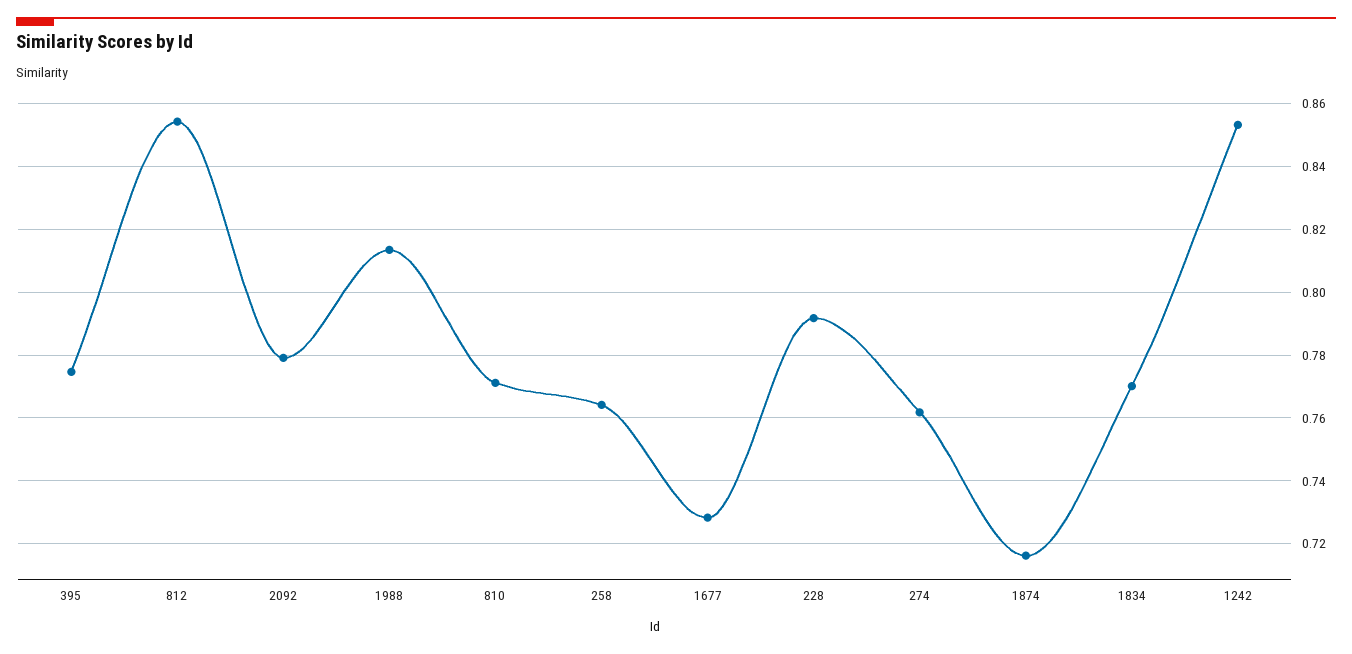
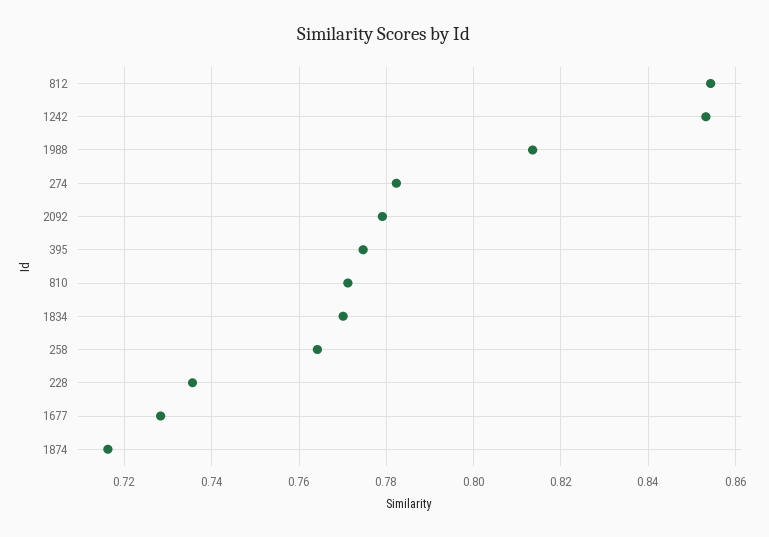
  {
    "395": 0.774,
    "812": 0.854,
    "2092": 0.78,
    "1988": 0.814,
    "810": 0.772,
    "258": 0.764,
    "1677": 0.728,
-   "228": 0.792,
+   "228": 0.736,
-   "274": 0.762,
+   "274": 0.782,
    "1874": 0.716,
    "1834": 0.77,
    "1242": 0.854
  }

